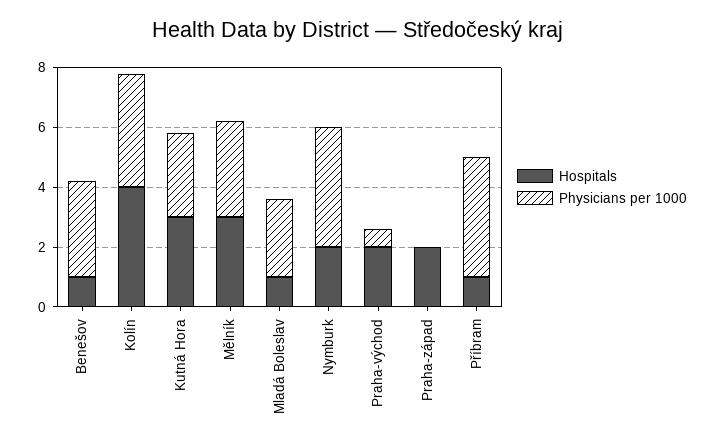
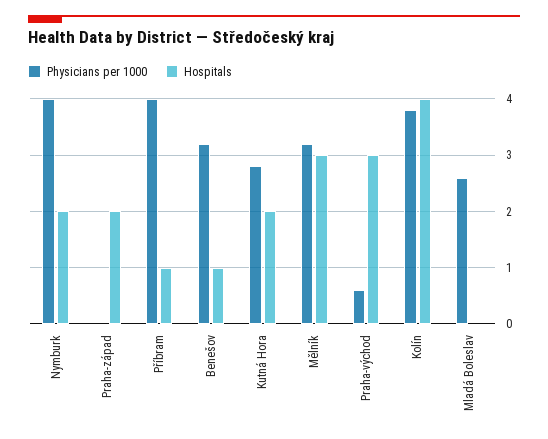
  {
    "Hospitals": {
      "Benešov": 1,
      "Kolín": 4,
-     "Kutná Hora": 3,
+     "Kutná Hora": 2,
      "Mělník": 3,
-     "Mladá Boleslav": 1,
+     "Mladá Boleslav": 0,
      "Nymburk": 2,
-     "Praha-východ": 2,
+     "Praha-východ": 3,
      "Praha-západ": 2,
      "Příbram": 1
    },
    "Physicians per 1000": {
      "Benešov": 3,
      "Kolín": 4,
      "Kutná Hora": 3,
      "Mělník": 3,
      "Mladá Boleslav": 2.5,
      "Nymburk": 4,
      "Praha-východ": 0.5,
      "Praha-západ": 0,
      "Příbram": 4
    }
  }

